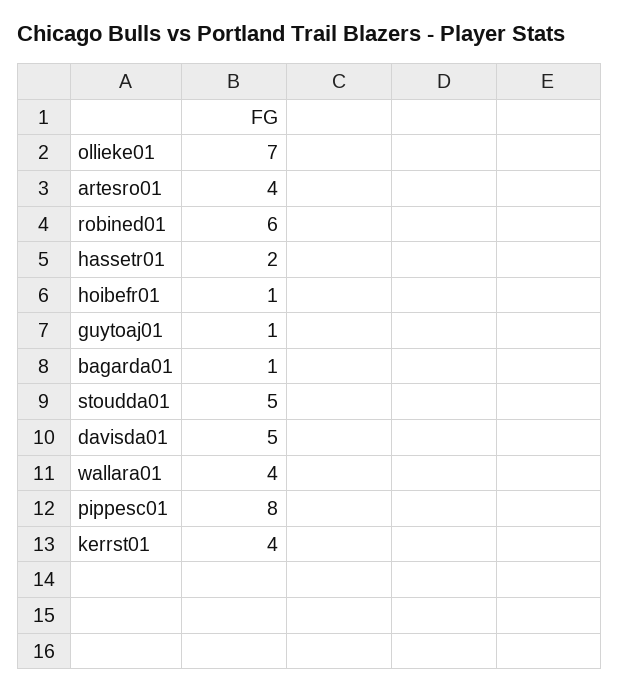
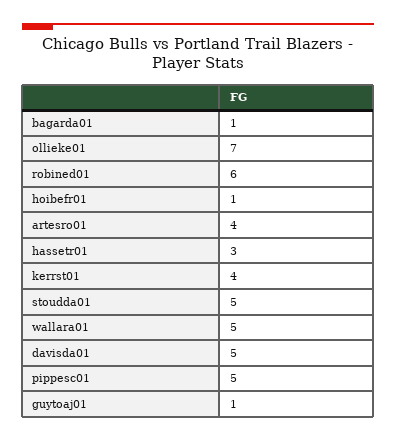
  {
    "ollieke01": 7,
    "artesro01": 4,
    "robined01": 6,
-   "hassetr01": 2,
+   "hassetr01": 3,
    "hoibefr01": 1,
    "guytoaj01": 1,
    "bagarda01": 1,
    "stoudda01": 5,
    "davisda01": 5,
-   "wallara01": 4,
+   "wallara01": 5,
-   "pippesc01": 8,
+   "pippesc01": 5,
    "kerrst01": 4
  }

